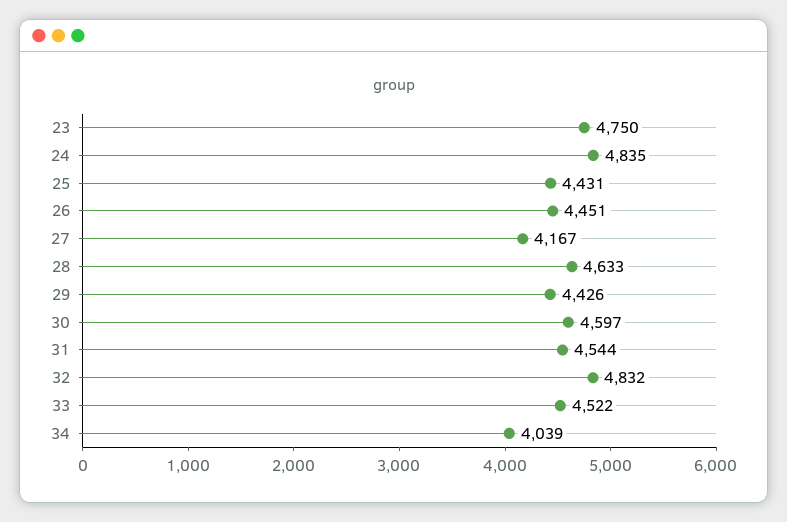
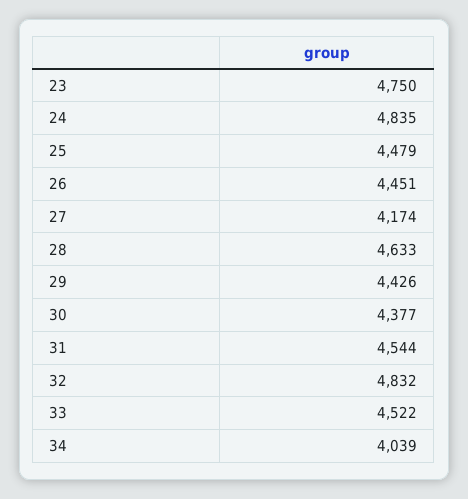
  {
    "23": 4750,
    "24": 4835,
-   "25": 4431,
+   "25": 4479,
    "26": 4451,
-   "27": 4167,
+   "27": 4174,
    "28": 4633,
    "29": 4426,
-   "30": 4597,
+   "30": 4377,
    "31": 4544,
    "32": 4832,
    "33": 4522,
    "34": 4039
  }

